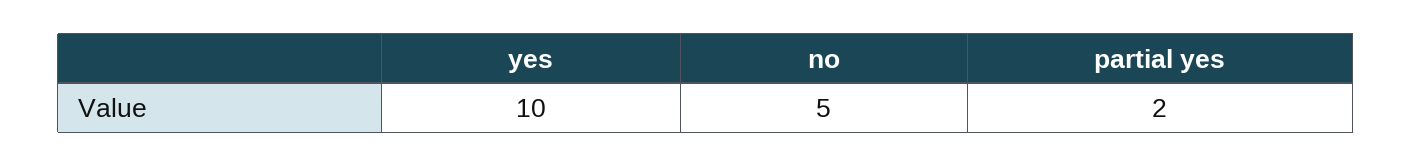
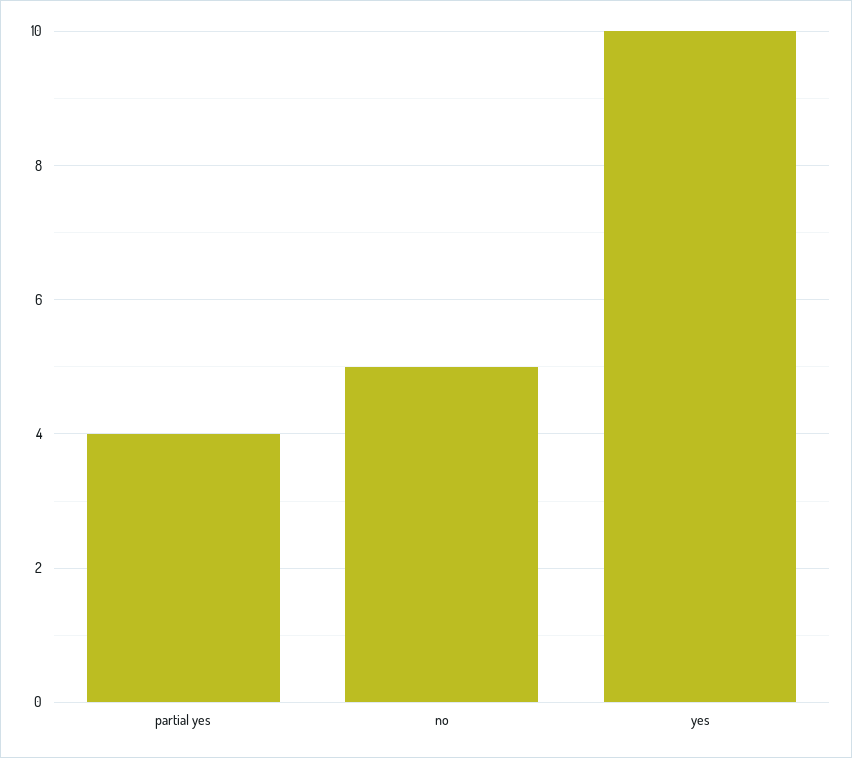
  {
    "yes": 10,
    "no": 5,
-   "partial yes": 2
+   "partial yes": 4
  }

